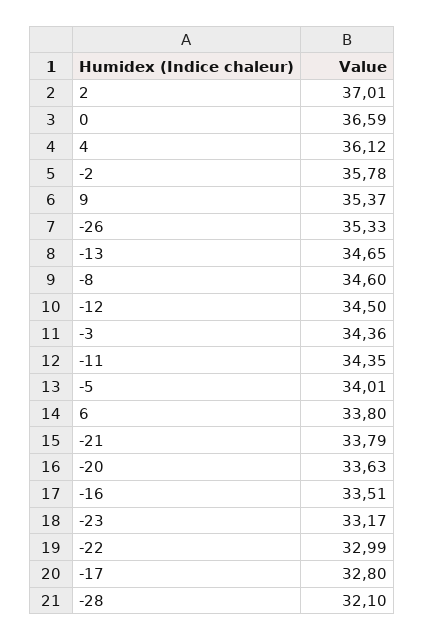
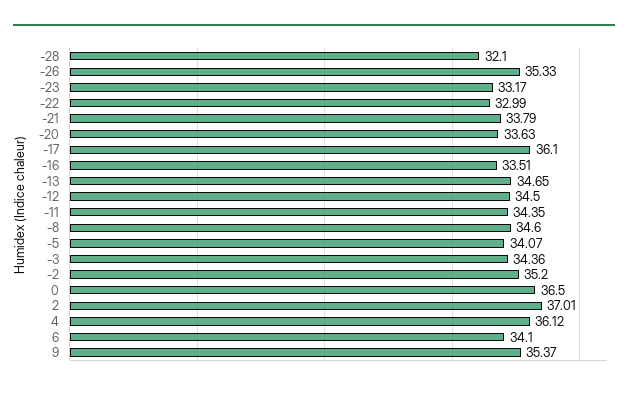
  {
    "2": 37.01,
-   "0": 36.59,
+   "0": 36.5,
    "4": 36.12,
-   "-2": 35.78,
+   "-2": 35.2,
    "9": 35.37,
    "-26": 35.33,
    "-13": 34.65,
    "-8": 34.6,
    "-12": 34.5,
    "-3": 34.36,
    "-11": 34.35,
-   "-5": 34.01,
+   "-5": 34.07,
-   "6": 33.8,
+   "6": 34.1,
    "-21": 33.79,
    "-20": 33.63,
    "-16": 33.51,
    "-23": 33.17,
    "-22": 32.99,
-   "-17": 32.8,
+   "-17": 36.1,
    "-28": 32.1
  }

